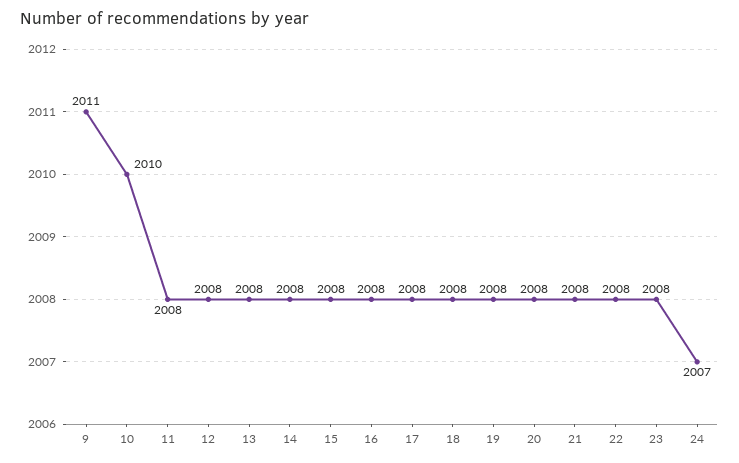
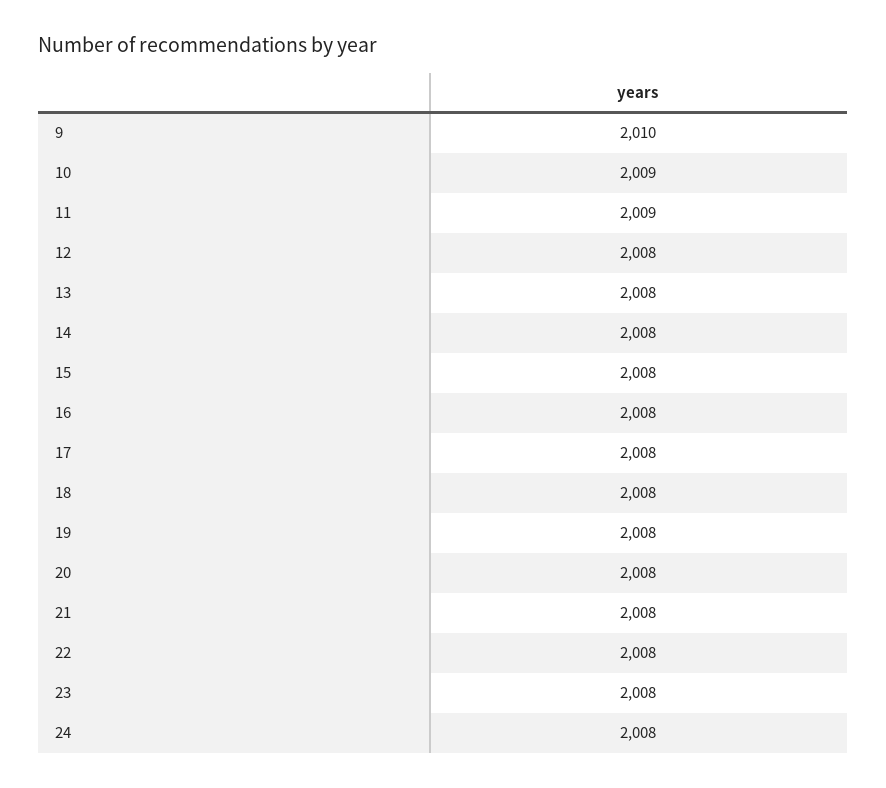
  {
-   "9": 2011,
+   "9": 2010,
-   "10": 2010,
+   "10": 2009,
-   "11": 2008,
+   "11": 2009,
    "12": 2008,
    "13": 2008,
    "14": 2008,
    "15": 2008,
    "16": 2008,
    "17": 2008,
    "18": 2008,
    "19": 2008,
    "20": 2008,
    "21": 2008,
    "22": 2008,
    "23": 2008,
-   "24": 2007
+   "24": 2008
  }

